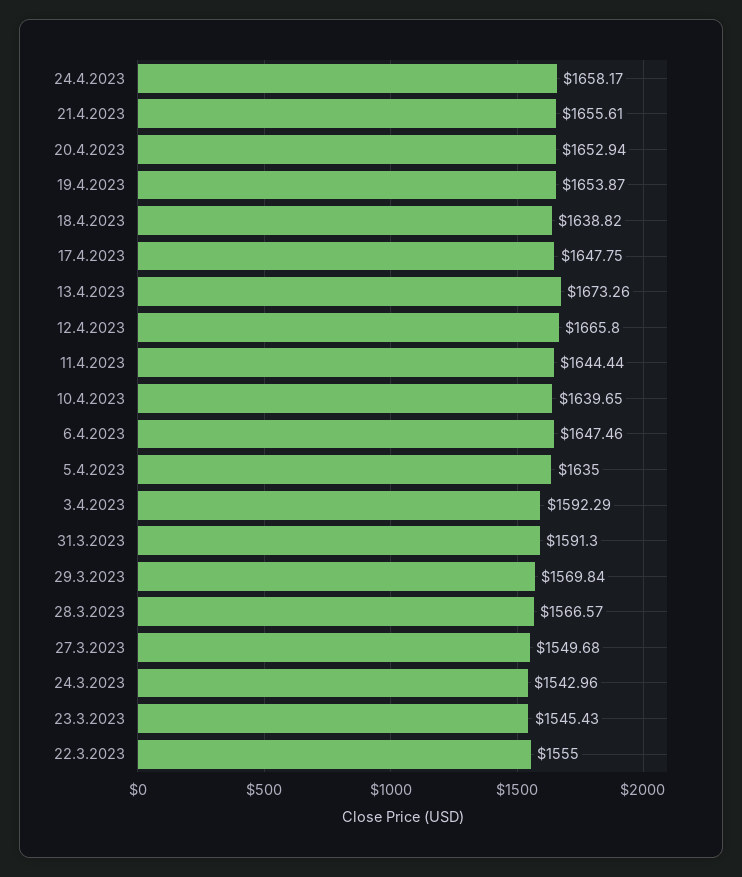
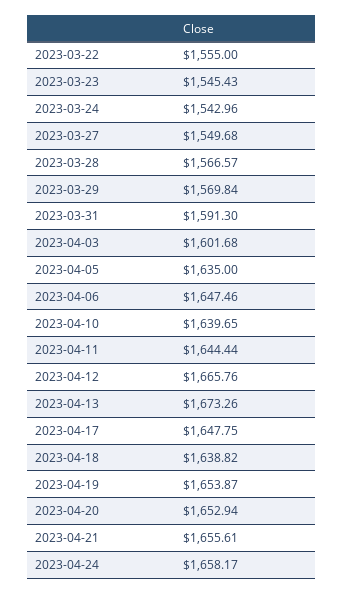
  {
    "24.4.2023": 1658.17,
    "21.4.2023": 1655.61,
    "20.4.2023": 1652.94,
    "19.4.2023": 1653.87,
    "18.4.2023": 1638.82,
    "17.4.2023": 1647.75,
    "13.4.2023": 1673.26,
-   "12.4.2023": 1665.8,
+   "12.4.2023": 1665.76,
    "11.4.2023": 1644.44,
    "10.4.2023": 1639.65,
    "6.4.2023": 1647.46,
    "5.4.2023": 1635,
-   "3.4.2023": 1592.29,
+   "3.4.2023": 1601.68,
    "31.3.2023": 1591.3,
    "29.3.2023": 1569.84,
    "28.3.2023": 1566.57,
    "27.3.2023": 1549.68,
    "24.3.2023": 1542.96,
    "23.3.2023": 1545.43,
    "22.3.2023": 1555
  }

